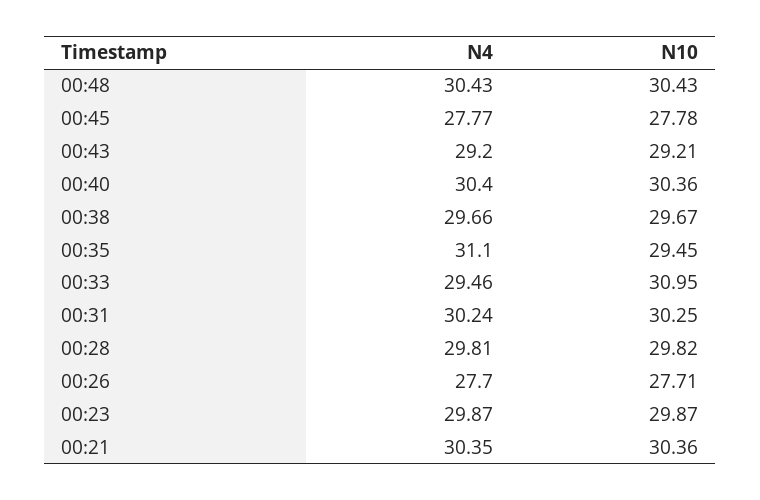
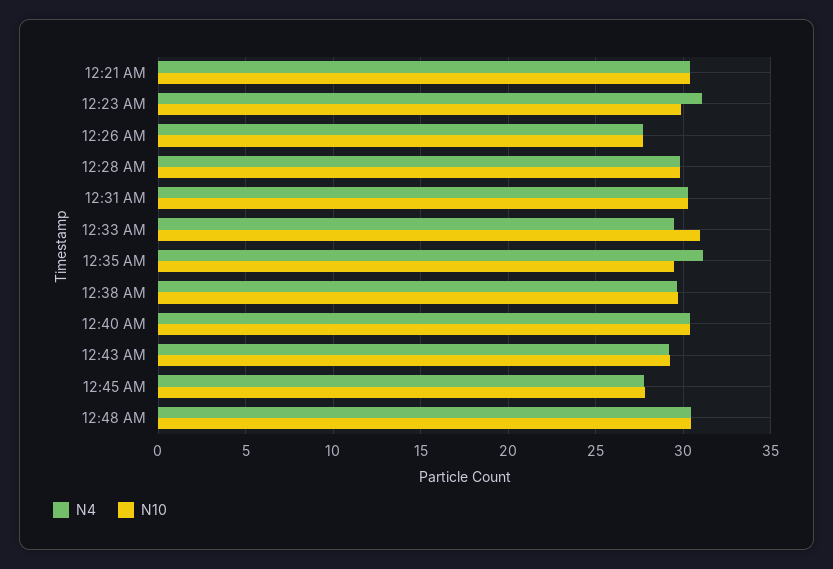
  {
    "N4": {
      "00:48": 30.43,
      "00:45": 27.77,
      "00:43": 29.2,
      "00:40": 30.4,
      "00:38": 29.66,
      "00:35": 31.1,
      "00:33": 29.46,
      "00:31": 30.24,
      "00:28": 29.81,
      "00:26": 27.7,
-     "00:23": 29.87,
+     "00:23": 31,
      "00:21": 30.35
    },
    "N10": {
      "00:48": 30.43,
      "00:45": 27.78,
      "00:43": 29.21,
      "00:40": 30.36,
      "00:38": 29.67,
      "00:35": 29.45,
      "00:33": 30.95,
      "00:31": 30.25,
      "00:28": 29.82,
      "00:26": 27.71,
      "00:23": 29.87,
      "00:21": 30.36
    }
  }

